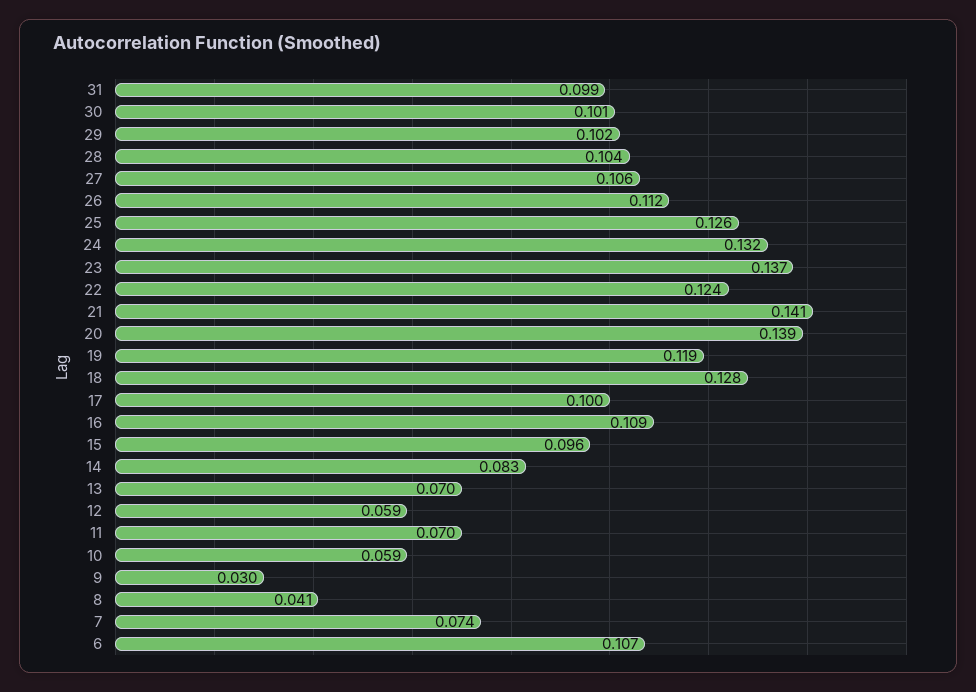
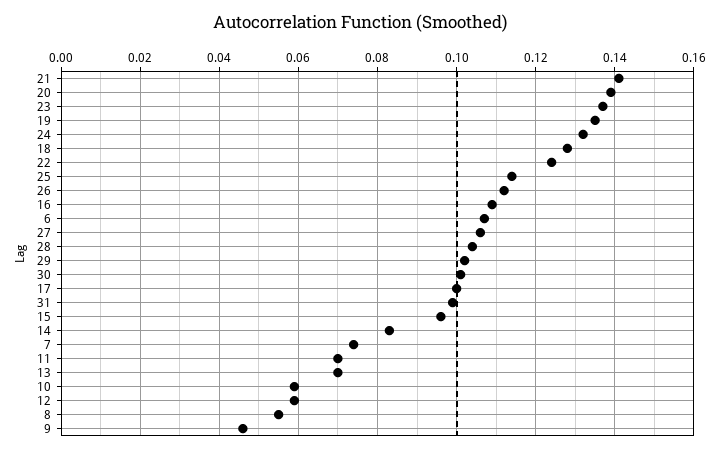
  {
    "31": 0.099,
    "30": 0.101,
    "29": 0.102,
    "28": 0.104,
    "27": 0.106,
    "26": 0.112,
-   "25": 0.126,
+   "25": 0.115,
    "24": 0.132,
    "23": 0.137,
    "22": 0.124,
    "21": 0.141,
    "20": 0.139,
-   "19": 0.119,
+   "19": 0.135,
    "18": 0.128,
    "17": 0.1,
    "16": 0.109,
    "15": 0.096,
    "14": 0.083,
    "13": 0.07,
    "12": 0.059,
    "11": 0.07,
    "10": 0.059,
-   "9": 0.03,
+   "9": 0.045,
-   "8": 0.041,
+   "8": 0.055,
    "7": 0.074,
    "6": 0.107
  }

